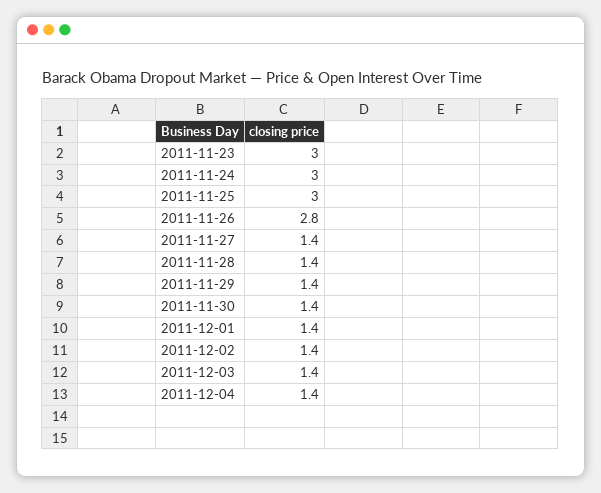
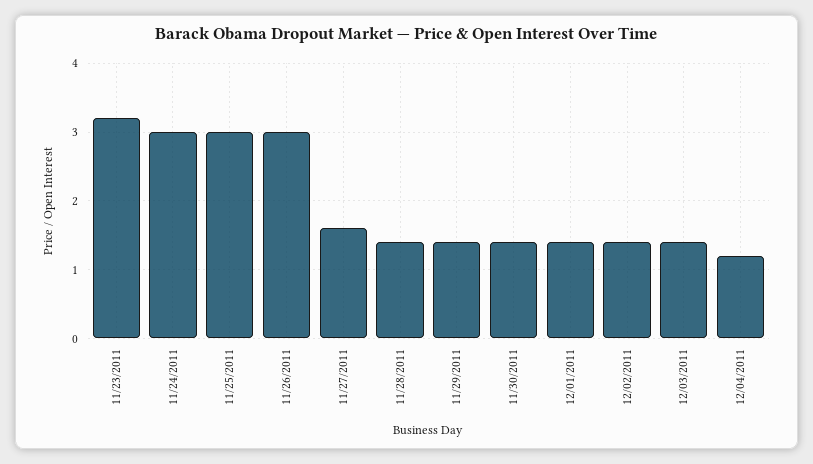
  {
-   "2011-11-23": 3,
+   "2011-11-23": 3.2,
    "2011-11-24": 3,
    "2011-11-25": 3,
-   "2011-11-26": 2.8,
+   "2011-11-26": 3,
-   "2011-11-27": 1.4,
+   "2011-11-27": 1.6,
    "2011-11-28": 1.4,
    "2011-11-29": 1.4,
    "2011-11-30": 1.4,
    "2011-12-01": 1.4,
    "2011-12-02": 1.4,
    "2011-12-03": 1.4,
-   "2011-12-04": 1.4
+   "2011-12-04": 1.2
  }

